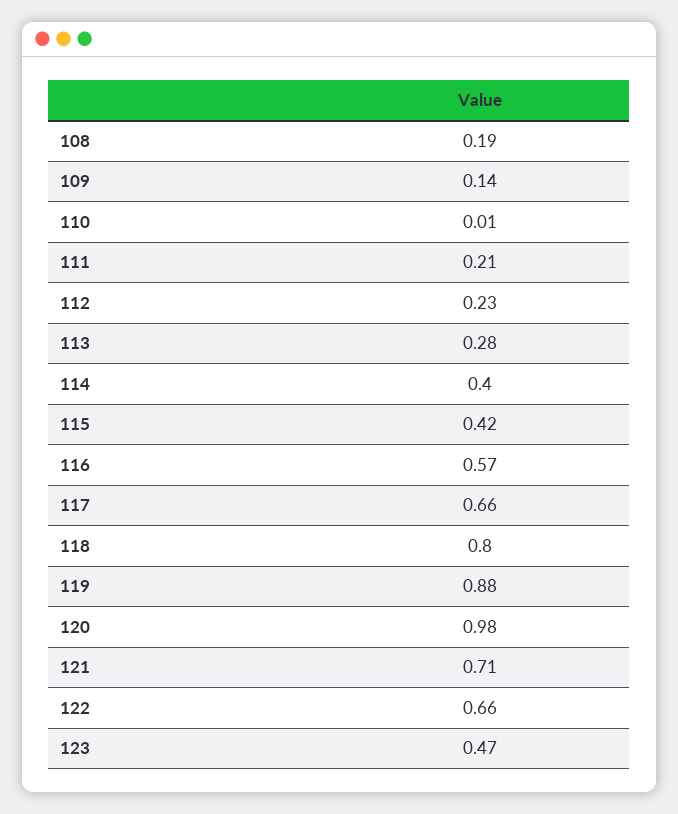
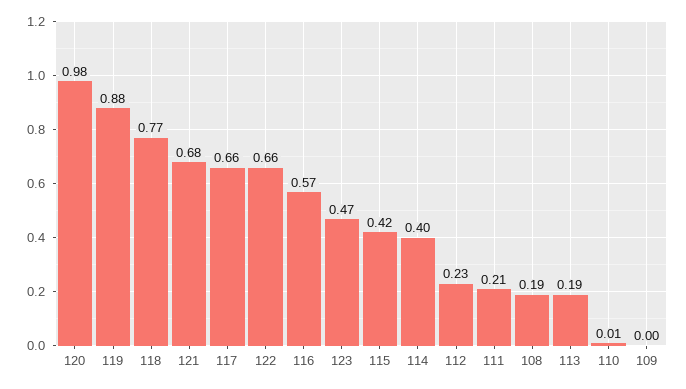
  {
    "108": 0.19,
-   "109": 0.14,
+   "109": 0,
    "110": 0.01,
    "111": 0.21,
    "112": 0.23,
-   "113": 0.28,
+   "113": 0.19,
    "114": 0.4,
    "115": 0.42,
    "116": 0.57,
    "117": 0.66,
-   "118": 0.8,
+   "118": 0.77,
    "119": 0.88,
    "120": 0.98,
-   "121": 0.71,
+   "121": 0.68,
    "122": 0.66,
    "123": 0.47
  }

